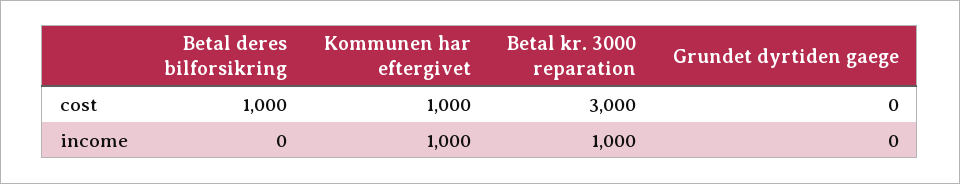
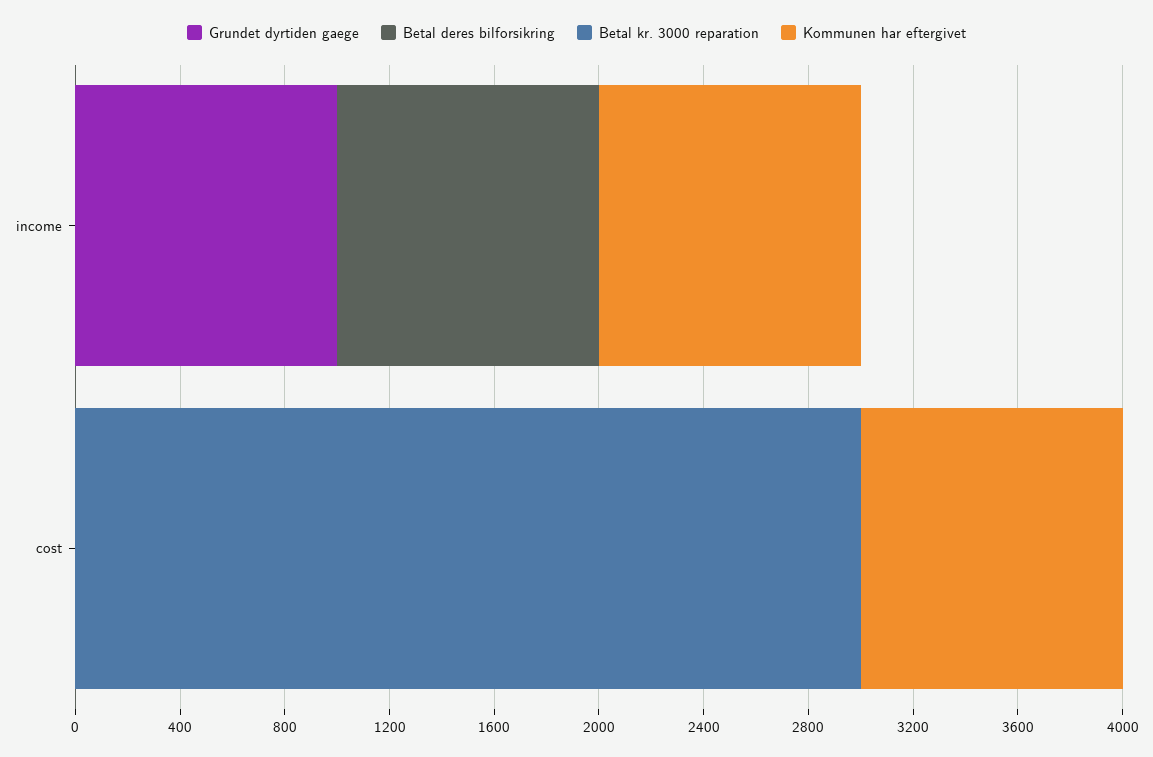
  {
    "Betal deres bilforsikring": {
-     "cost": 1000,
+     "cost": 0,
-     "income": 0
+     "income": 1000
    },
    "Kommunen har eftergivet": {
      "cost": 1000,
      "income": 1000
    },
    "Betal kr. 3000 reparation": {
      "cost": 3000,
-     "income": 1000
+     "income": 0
    },
    "Grundet dyrtiden gaege": {
      "cost": 0,
-     "income": 0
+     "income": 1000
    }
  }

